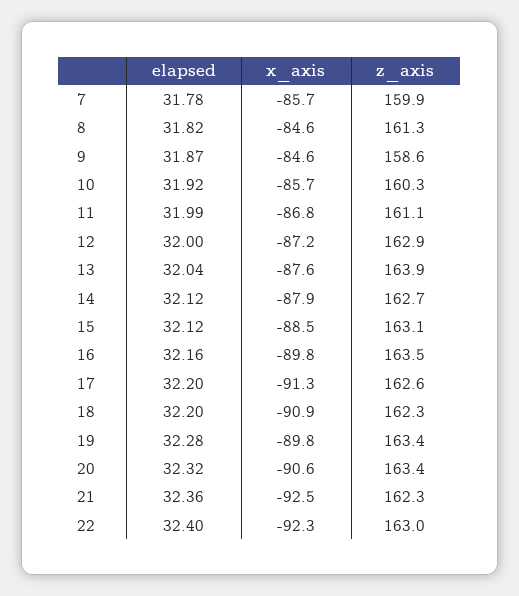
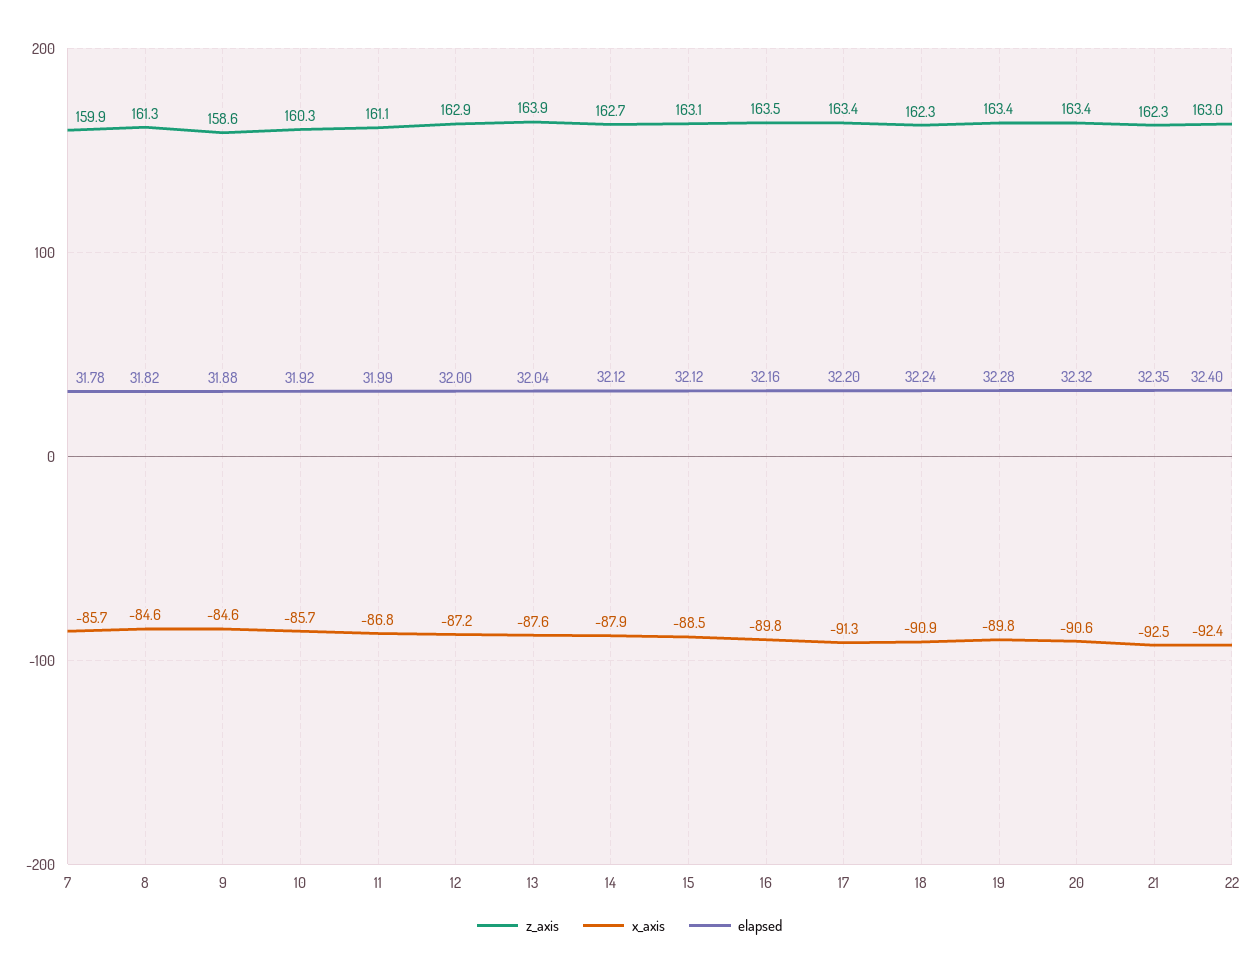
  {
    "elapsed": {
      "7": 31.78,
      "8": 31.82,
-     "9": 31.87,
+     "9": 31.88,
      "10": 31.92,
      "11": 31.99,
      "12": 32,
      "13": 32.04,
      "14": 32.12,
      "15": 32.12,
      "16": 32.16,
      "17": 32.2,
-     "18": 32.2,
+     "18": 32.24,
      "19": 32.28,
      "20": 32.32,
-     "21": 32.36,
+     "21": 32.35,
      "22": 32.4
    },
    "x_axis": {
      "7": -85.7,
      "8": -84.6,
      "9": -84.6,
      "10": -85.7,
      "11": -86.8,
      "12": -87.2,
      "13": -87.6,
      "14": -87.9,
      "15": -88.5,
      "16": -89.8,
      "17": -91.3,
      "18": -90.9,
      "19": -89.8,
      "20": -90.6,
      "21": -92.5,
-     "22": -92.3
+     "22": -92.4
    },
    "z_axis": {
      "7": 159.9,
      "8": 161.3,
      "9": 158.6,
      "10": 160.3,
      "11": 161.1,
      "12": 162.9,
      "13": 163.9,
      "14": 162.7,
      "15": 163.1,
      "16": 163.5,
-     "17": 162.6,
+     "17": 163.4,
      "18": 162.3,
      "19": 163.4,
      "20": 163.4,
      "21": 162.3,
      "22": 163
    }
  }

